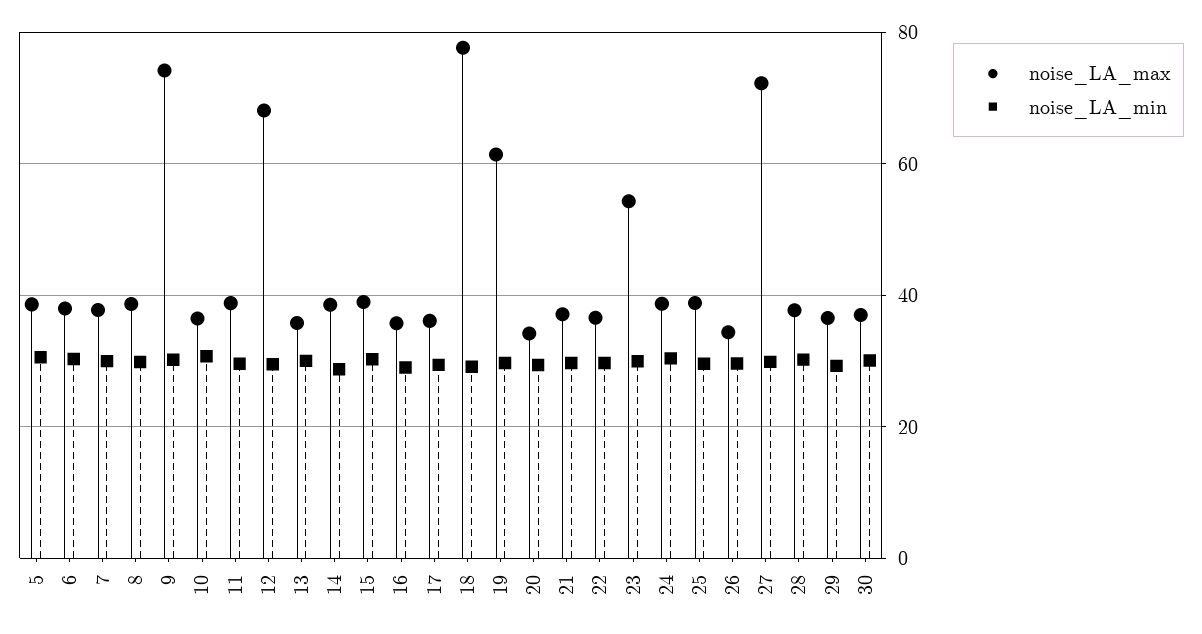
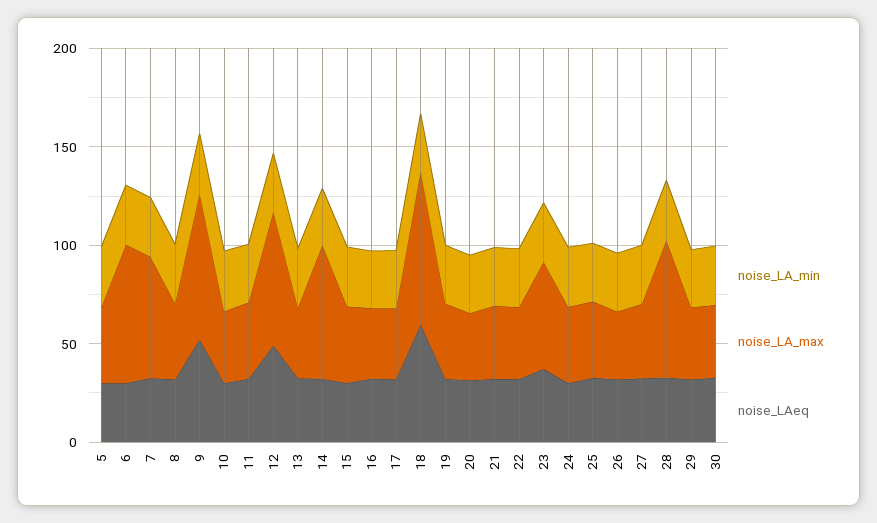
  {
    "noise_LA_max": {
      "5": 38,
-     "6": 38,
+     "6": 70,
-     "7": 38,
+     "7": 60,
      "8": 38,
      "9": 74,
      "10": 36,
      "11": 38,
      "12": 68,
      "13": 36,
-     "14": 38,
+     "14": 70,
      "15": 38,
      "16": 36,
      "17": 36,
      "18": 78,
-     "19": 62,
+     "19": 40,
      "20": 34,
      "21": 38,
      "22": 36,
      "23": 54,
      "24": 38,
      "25": 38,
      "26": 34,
-     "27": 72,
+     "27": 40,
-     "28": 38,
+     "28": 70,
      "29": 36,
      "30": 38
    },
    "noise_LA_min": {
      "5": 30,
      "6": 30,
      "7": 30,
      "8": 30,
      "9": 30,
      "10": 30,
      "11": 30,
      "12": 30,
      "13": 30,
      "14": 28,
      "15": 30,
      "16": 30,
      "17": 30,
      "18": 30,
      "19": 30,
      "20": 30,
      "21": 30,
      "22": 30,
      "23": 30,
      "24": 30,
      "25": 30,
      "26": 30,
      "27": 30,
      "28": 30,
      "29": 30,
      "30": 30
-   }
+   },
+   "noise_LAeq": {
+     "5": 30,
+     "6": 30,
+     "7": 30,
+     "8": 30,
+     "9": 50,
+     "10": 30,
+     "11": 30,
+     "12": 50,
+     "13": 30,
+     "14": 30,
+     "15": 30,
+     "16": 30,
+     "17": 30,
+     "18": 60,
+     "19": 30,
+     "20": 30,
+     "21": 30,
+     "22": 30,
+     "23": 40,
+     "24": 30,
+     "25": 30,
+     "26": 30,
+     "27": 30,
+     "28": 30,
+     "29": 30,
+     "30": 30
+   }
  }

